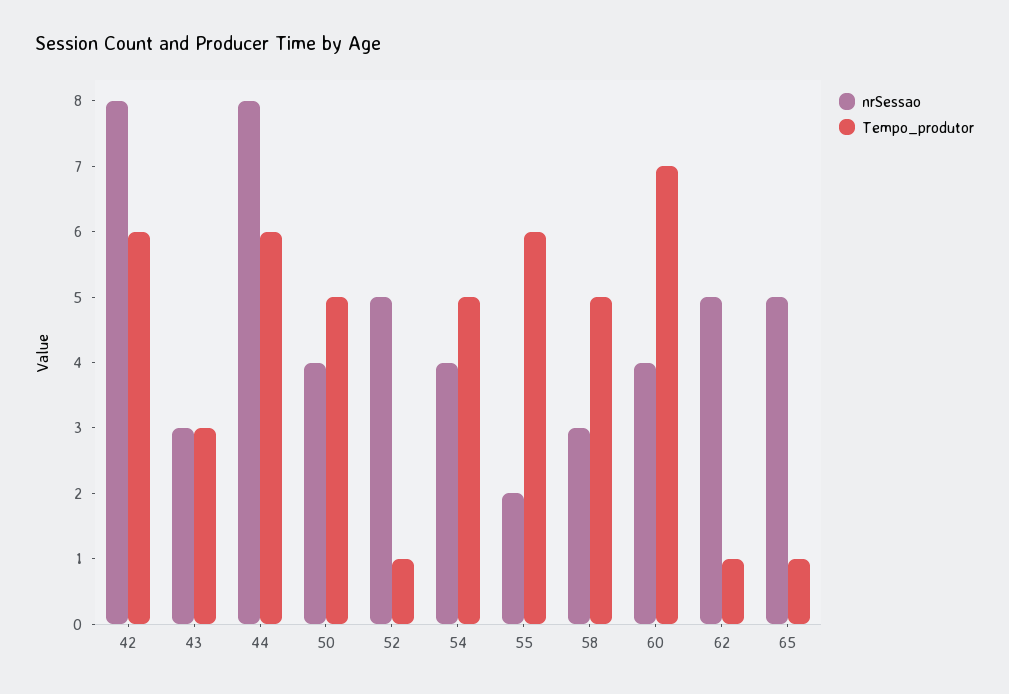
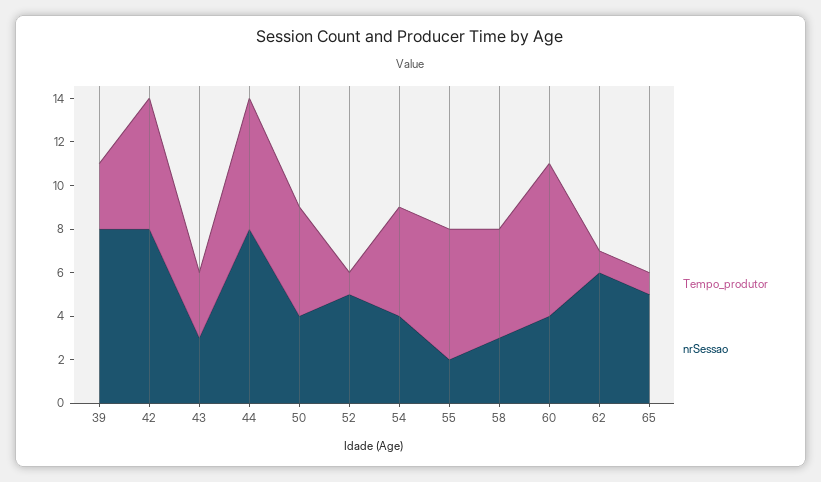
  {
    "nrSessao": {
      "42": 8,
      "43": 3,
      "44": 8,
      "50": 4,
      "52": 5,
      "54": 4,
      "55": 2,
      "58": 3,
      "60": 4,
-     "62": 5,
+     "62": 6,
-     "65": 5
+     "65": 5,
+     "39": 8
    },
    "Tempo_produtor": {
      "42": 6,
      "43": 3,
      "44": 6,
      "50": 5,
      "52": 1,
      "54": 5,
      "55": 6,
      "58": 5,
      "60": 7,
      "62": 1,
-     "65": 1
+     "65": 1,
+     "39": 3
    }
  }

